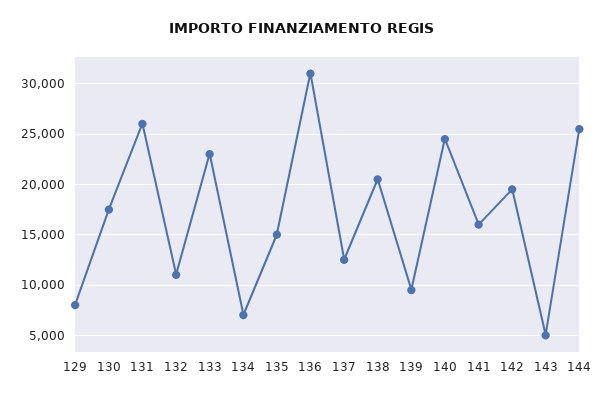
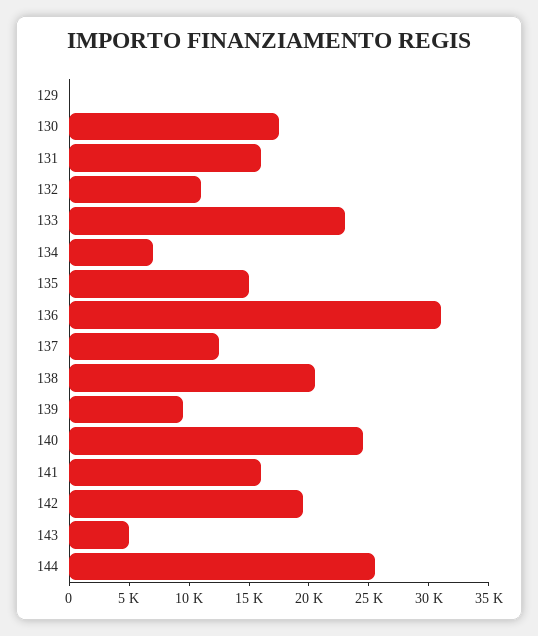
  {
-   "129": 8000,
+   "129": 0,
    "130": 18000,
-   "131": 26000,
+   "131": 16000,
    "132": 11000,
    "133": 23000,
    "134": 7000,
    "135": 15000,
    "136": 31000,
    "137": 13000,
    "138": 21000,
    "139": 10000,
    "140": 25000,
    "141": 16000,
    "142": 20000,
    "143": 5000,
    "144": 26000
  }

